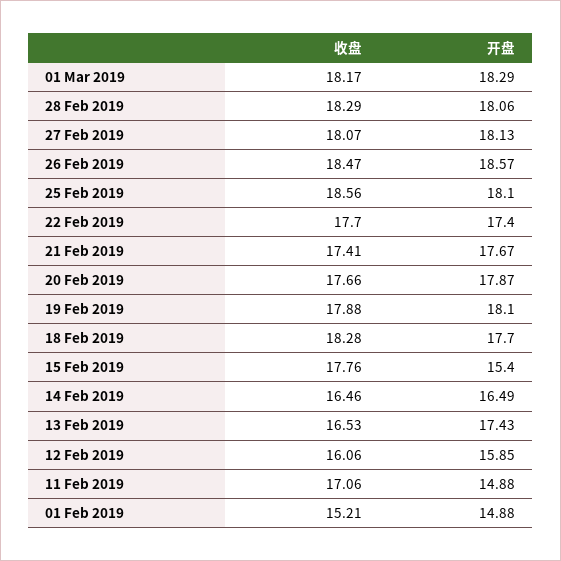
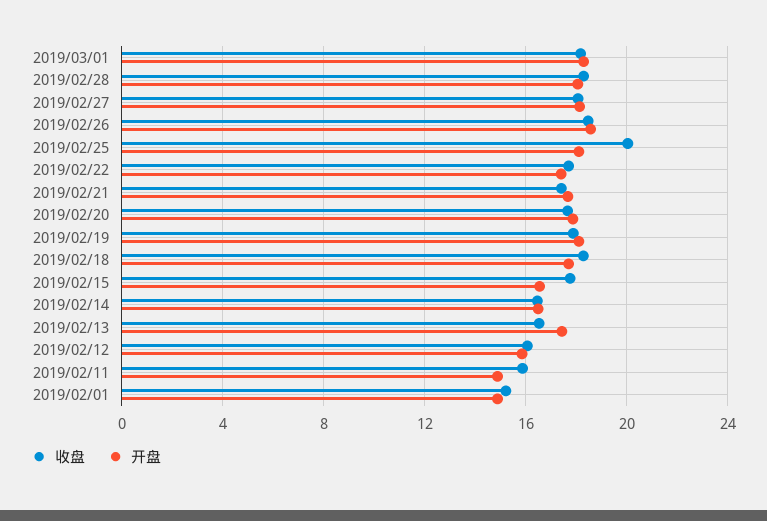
  {
    "收盘": {
      "01 Mar 2019": 18.17,
      "28 Feb 2019": 18.29,
      "27 Feb 2019": 18.07,
      "26 Feb 2019": 18.47,
-     "25 Feb 2019": 18.56,
+     "25 Feb 2019": 20,
      "22 Feb 2019": 17.7,
      "21 Feb 2019": 17.41,
      "20 Feb 2019": 17.66,
      "19 Feb 2019": 17.88,
      "18 Feb 2019": 18.28,
      "15 Feb 2019": 17.76,
      "14 Feb 2019": 16.46,
      "13 Feb 2019": 16.53,
      "12 Feb 2019": 16.06,
-     "11 Feb 2019": 17.06,
+     "11 Feb 2019": 16,
      "01 Feb 2019": 15.21
    },
    "开盘": {
      "01 Mar 2019": 18.29,
      "28 Feb 2019": 18.06,
      "27 Feb 2019": 18.13,
      "26 Feb 2019": 18.57,
      "25 Feb 2019": 18.1,
      "22 Feb 2019": 17.4,
      "21 Feb 2019": 17.67,
      "20 Feb 2019": 17.87,
      "19 Feb 2019": 18.1,
      "18 Feb 2019": 17.7,
-     "15 Feb 2019": 15.4,
+     "15 Feb 2019": 16.5,
      "14 Feb 2019": 16.49,
      "13 Feb 2019": 17.43,
      "12 Feb 2019": 15.85,
      "11 Feb 2019": 14.88,
      "01 Feb 2019": 14.88
    }
  }

